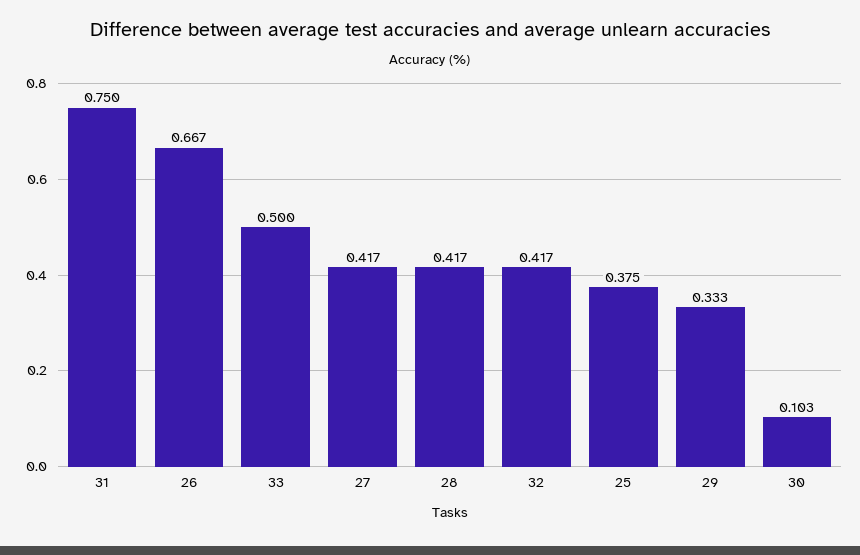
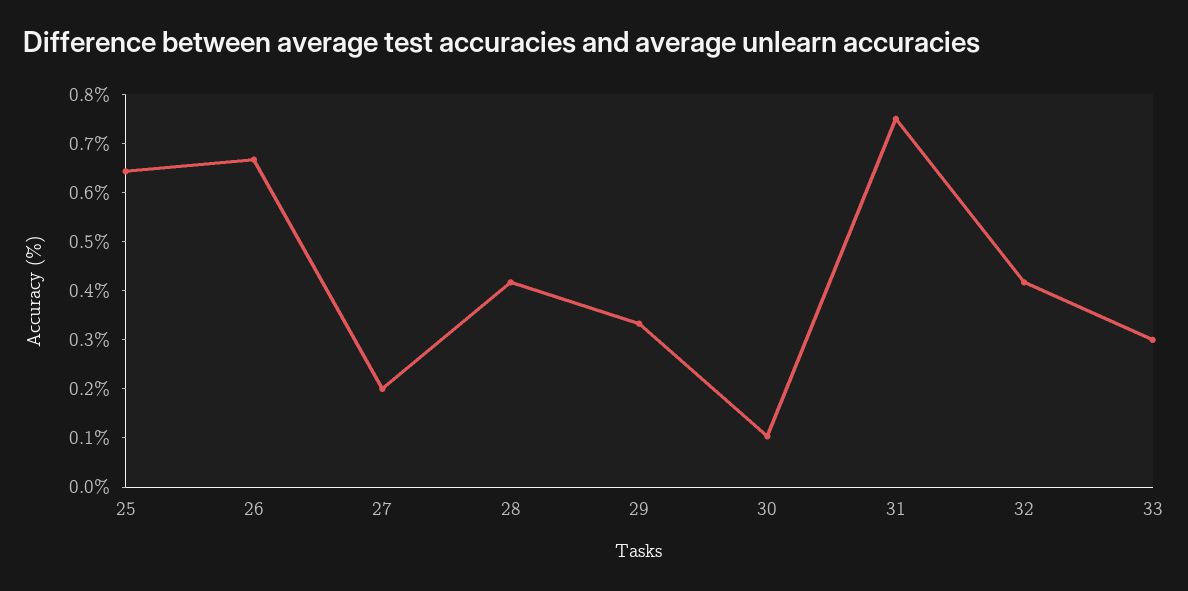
  {
    "31": 0.75,
    "26": 0.667,
-   "33": 0.5,
+   "33": 0.3,
-   "27": 0.417,
+   "27": 0.2,
    "28": 0.417,
    "32": 0.417,
-   "25": 0.375,
+   "25": 0.64,
    "29": 0.333,
    "30": 0.103
  }

